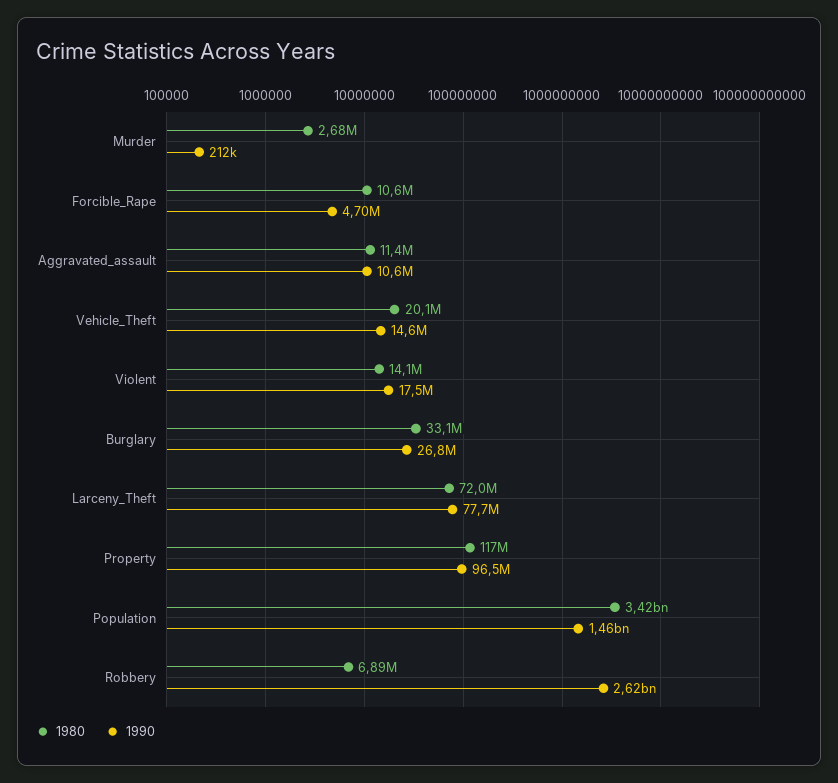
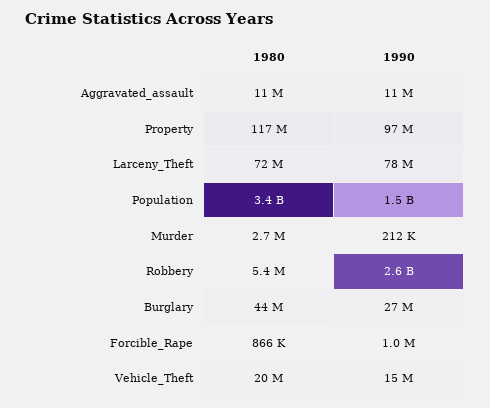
  {
    "1980": {
      "Murder": 2680000,
-     "Forcible_Rape": 10600000,
+     "Forcible_Rape": 866000,
      "Aggravated_assault": 11400000,
      "Vehicle_Theft": 20100000,
-     "Violent": 14100000,
-     "Burglary": 33100000,
+     "Burglary": 44000000,
      "Larceny_Theft": 72000000,
      "Property": 117000000,
      "Population": 3420000000,
-     "Robbery": 6890000
+     "Robbery": 5400000
    },
    "1990": {
      "Murder": 212000,
-     "Forcible_Rape": 4700000,
+     "Forcible_Rape": 1000000,
      "Aggravated_assault": 10600000,
      "Vehicle_Theft": 14600000,
-     "Violent": 17500000,
      "Burglary": 26800000,
      "Larceny_Theft": 77700000,
      "Property": 96500000,
      "Population": 1460000000,
      "Robbery": 2620000000
    }
  }

